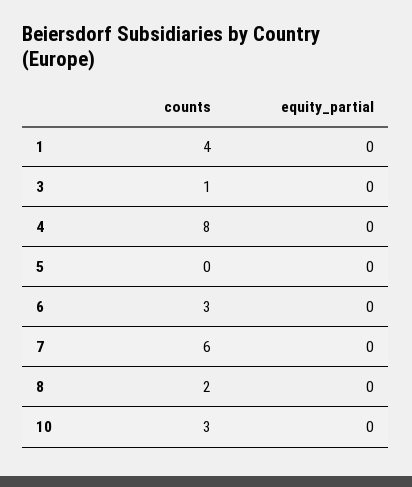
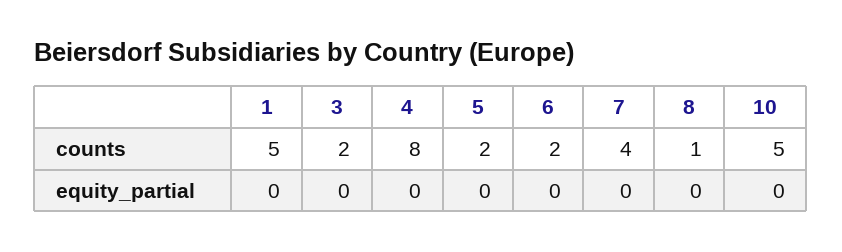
  {
    "counts": {
-     "1": 4,
+     "1": 5,
-     "3": 1,
+     "3": 2,
      "4": 8,
-     "5": 0,
+     "5": 2,
-     "6": 3,
+     "6": 2,
-     "7": 6,
+     "7": 4,
-     "8": 2,
+     "8": 1,
-     "10": 3
+     "10": 5
    },
    "equity_partial": {
      "1": 0,
      "3": 0,
      "4": 0,
      "5": 0,
      "6": 0,
      "7": 0,
      "8": 0,
      "10": 0
    }
  }

